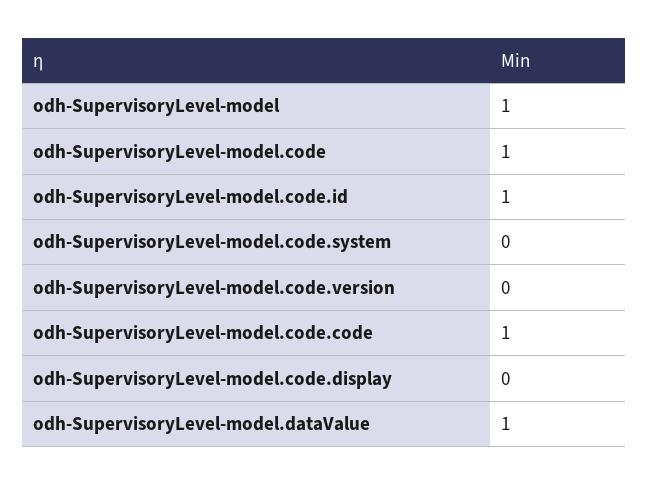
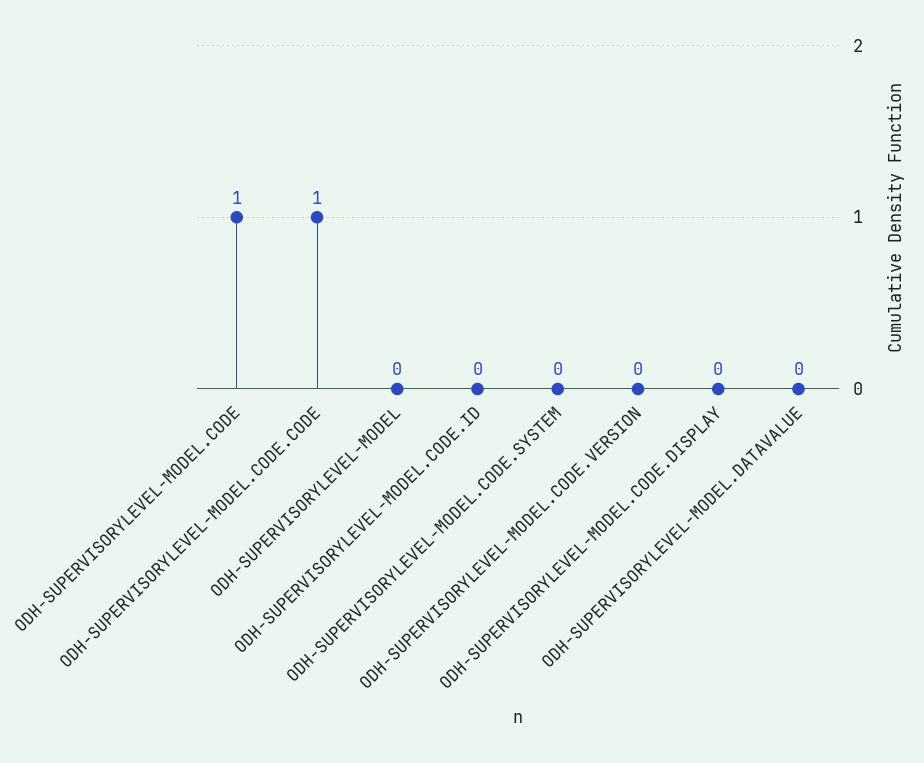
  {
-   "odh-SupervisoryLevel-model": 1,
+   "odh-SupervisoryLevel-model": 0,
    "odh-SupervisoryLevel-model.code": 1,
-   "odh-SupervisoryLevel-model.code.id": 1,
+   "odh-SupervisoryLevel-model.code.id": 0,
    "odh-SupervisoryLevel-model.code.system": 0,
    "odh-SupervisoryLevel-model.code.version": 0,
    "odh-SupervisoryLevel-model.code.code": 1,
    "odh-SupervisoryLevel-model.code.display": 0,
-   "odh-SupervisoryLevel-model.dataValue": 1
+   "odh-SupervisoryLevel-model.dataValue": 0
  }

